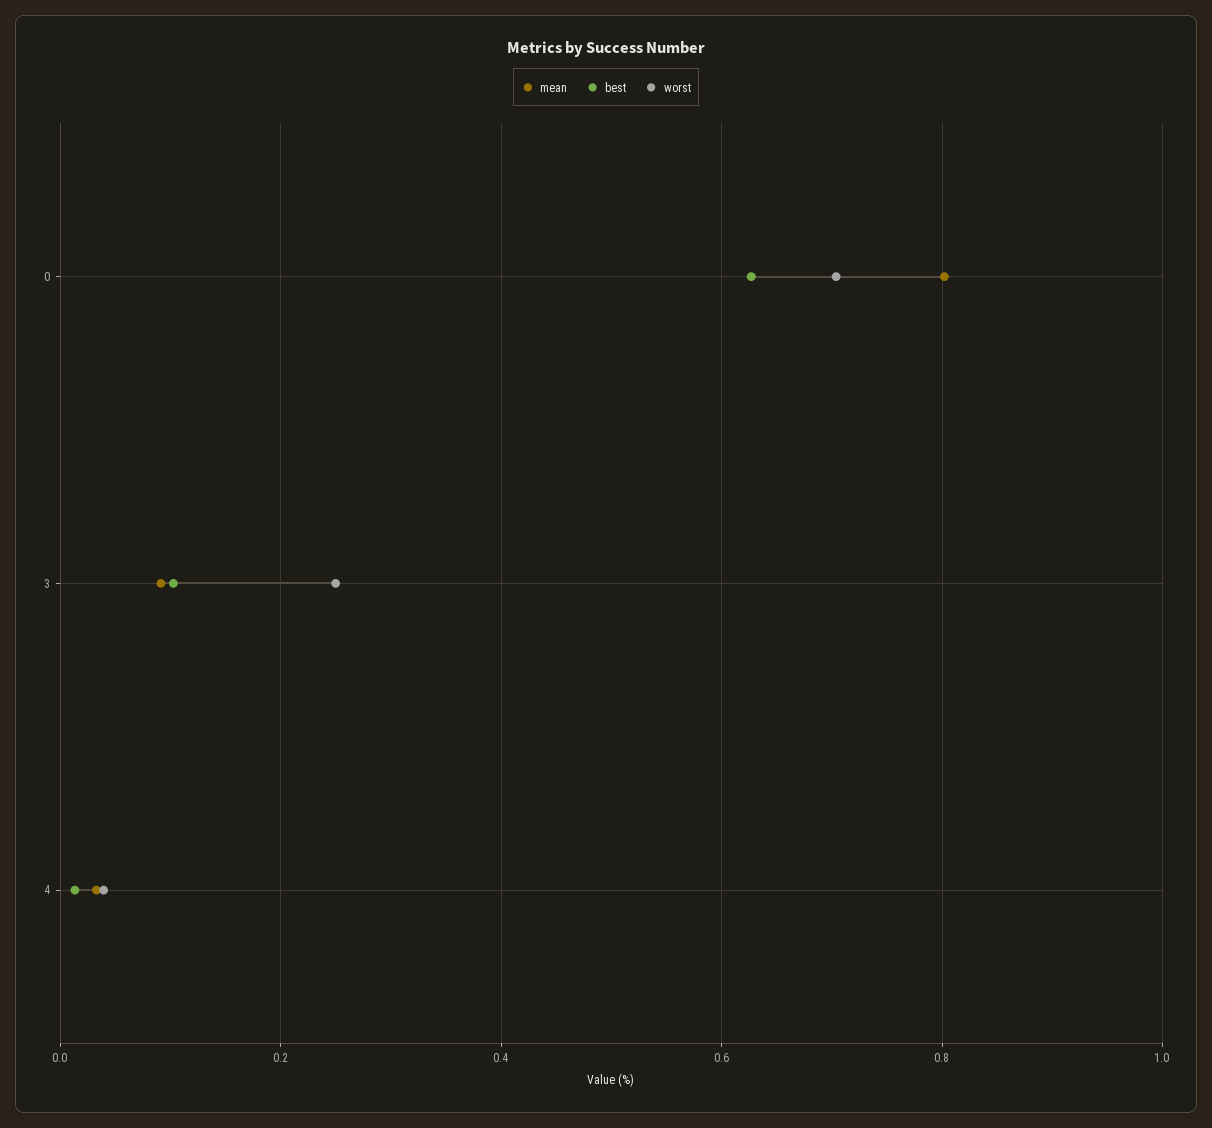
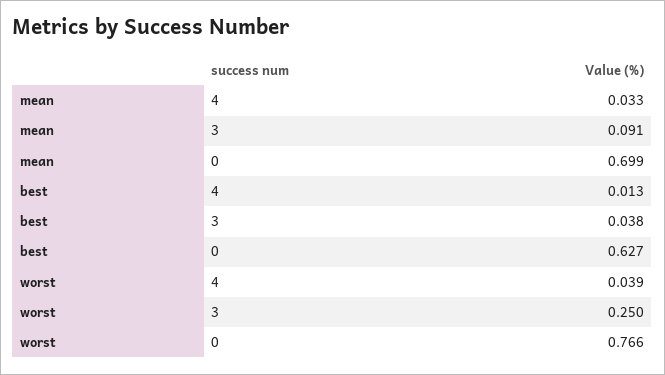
  {
    "mean": {
-     "0": 0.8,
+     "0": 0.699,
      "3": 0.091,
      "4": 0.033
    },
    "best": {
      "0": 0.627,
-     "3": 0.1,
+     "3": 0.038,
      "4": 0.013
    },
    "worst": {
-     "0": 0.7,
+     "0": 0.766,
      "3": 0.25,
      "4": 0.039
    }
  }

